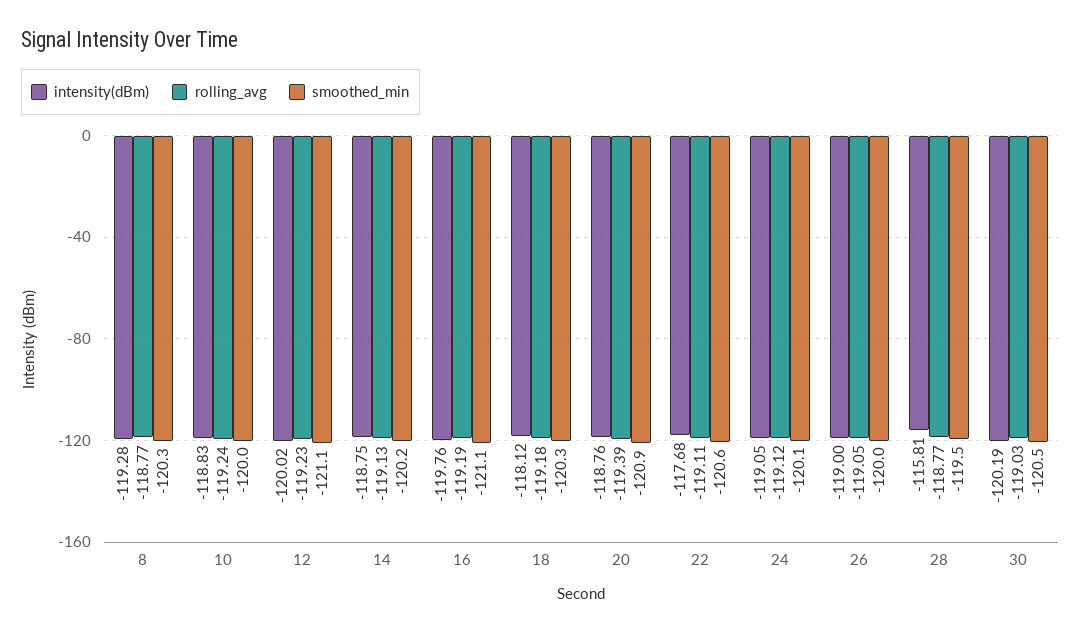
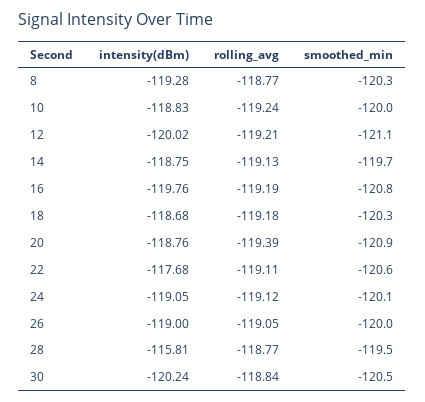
  {
    "intensity(dBm)": {
      "8": -119.28,
      "10": -118.83,
      "12": -120.02,
      "14": -118.75,
      "16": -119.76,
-     "18": -118.12,
+     "18": -118.68,
      "20": -118.76,
      "22": -117.68,
      "24": -119.05,
      "26": -119,
      "28": -115.81,
-     "30": -120.19
+     "30": -120.24
    },
    "rolling_avg": {
      "8": -118.77,
      "10": -119.24,
-     "12": -119.23,
+     "12": -119.21,
      "14": -119.13,
      "16": -119.19,
      "18": -119.18,
      "20": -119.39,
      "22": -119.11,
      "24": -119.12,
      "26": -119.05,
      "28": -118.77,
-     "30": -119.03
+     "30": -118.84
    },
    "smoothed_min": {
      "8": -120.3,
      "10": -120,
      "12": -121.1,
-     "14": -120.2,
+     "14": -119.7,
-     "16": -121.1,
+     "16": -120.8,
      "18": -120.3,
      "20": -120.9,
      "22": -120.6,
      "24": -120.1,
      "26": -120,
      "28": -119.5,
      "30": -120.5
    }
  }

